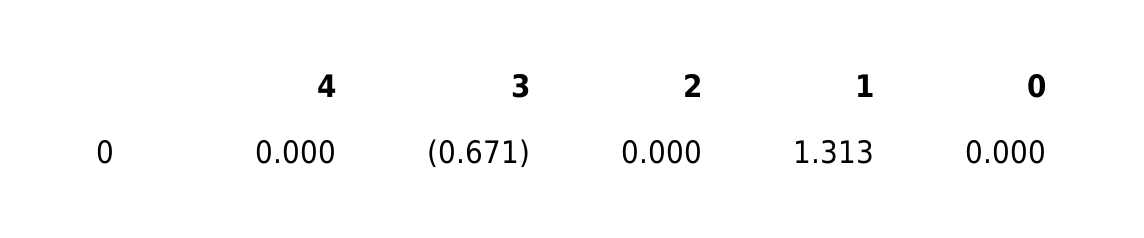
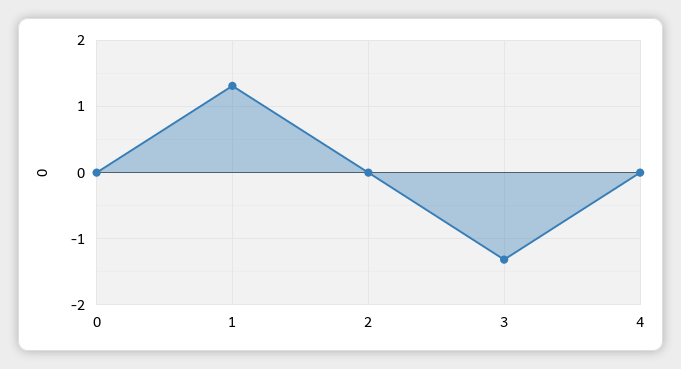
  {
    "4": 0,
-   "3": -0.671,
+   "3": -1.3,
    "2": 0,
    "1": 1.313,
    "0": 0
  }

